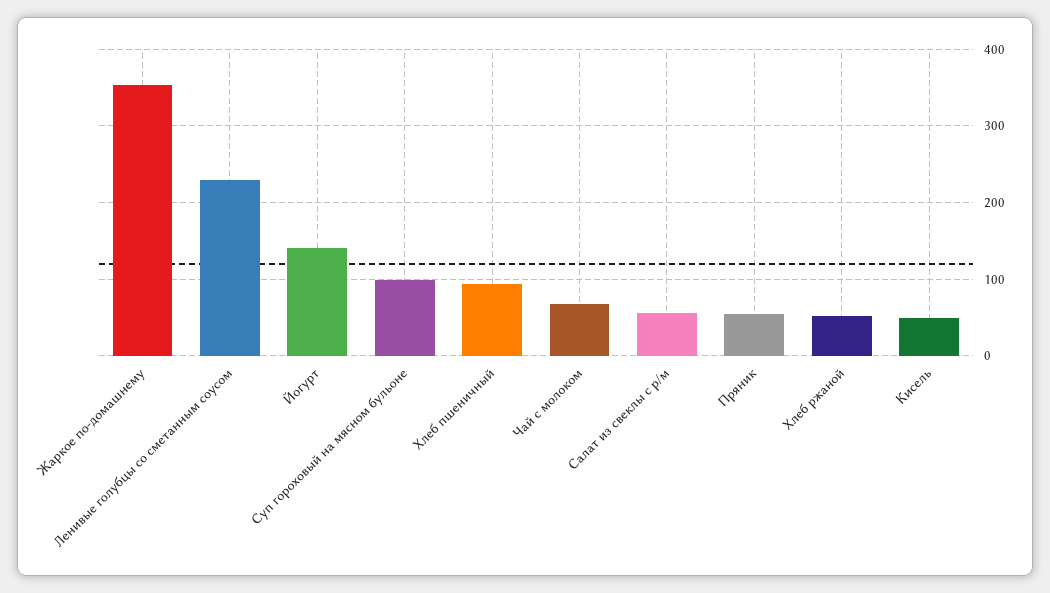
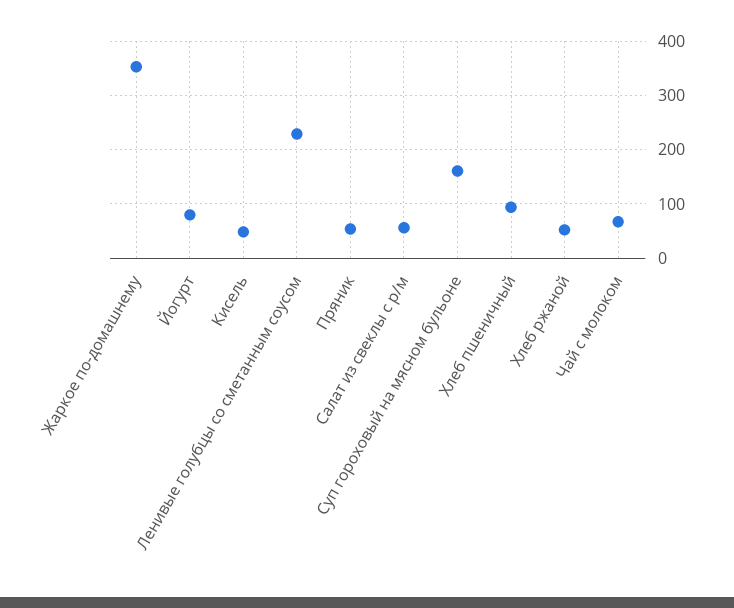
  {
    "Жаркое по-домашнему": 350,
    "Ленивые голубцы со сметанным соусом": 230,
-   "Йогурт": 140,
+   "Йогурт": 80,
-   "Суп гороховый на мясном бульоне": 100,
+   "Суп гороховый на мясном бульоне": 160,
    "Хлеб пшеничный": 90,
    "Чай с молоком": 70,
    "Салат из свеклы с р/м": 60,
    "Пряник": 50,
    "Хлеб ржаной": 50,
    "Кисель": 50
  }

